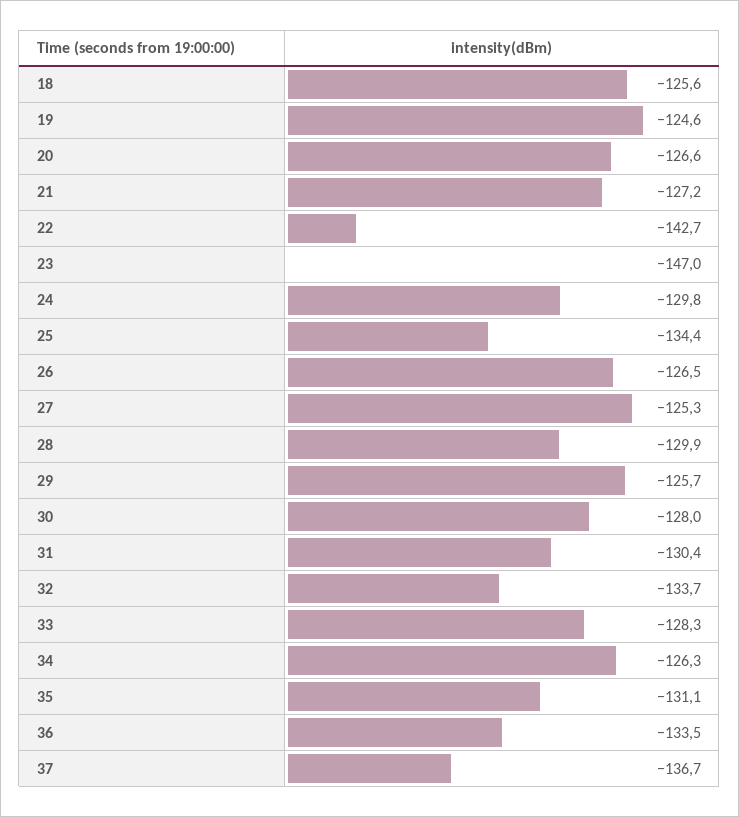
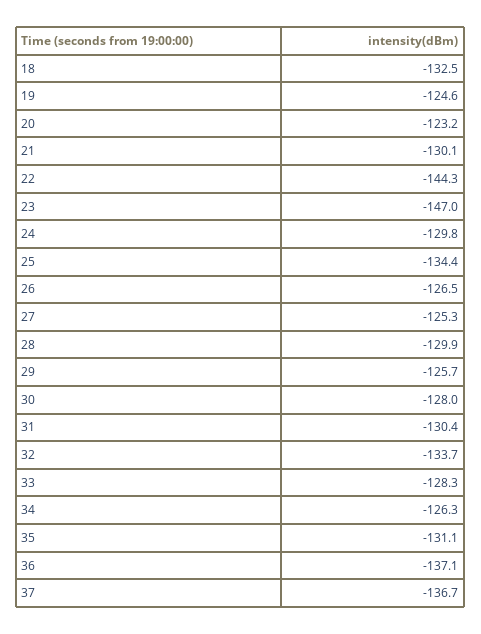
  {
-   "18": -125.6,
+   "18": -132.5,
    "19": -124.6,
-   "20": -126.6,
+   "20": -123.2,
-   "21": -127.2,
+   "21": -130.1,
-   "22": -142.7,
+   "22": -144.3,
    "23": -147,
    "24": -129.8,
    "25": -134.4,
    "26": -126.5,
    "27": -125.3,
    "28": -129.9,
    "29": -125.7,
    "30": -128,
    "31": -130.4,
    "32": -133.7,
    "33": -128.3,
    "34": -126.3,
    "35": -131.1,
-   "36": -133.5,
+   "36": -137.1,
    "37": -136.7
  }

